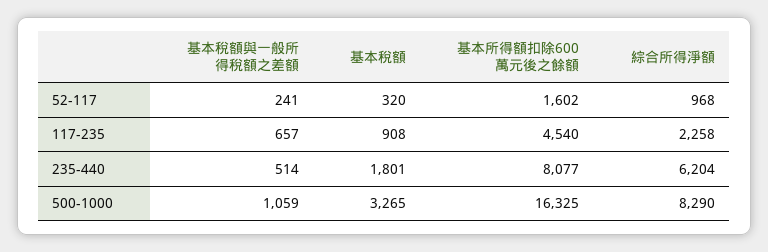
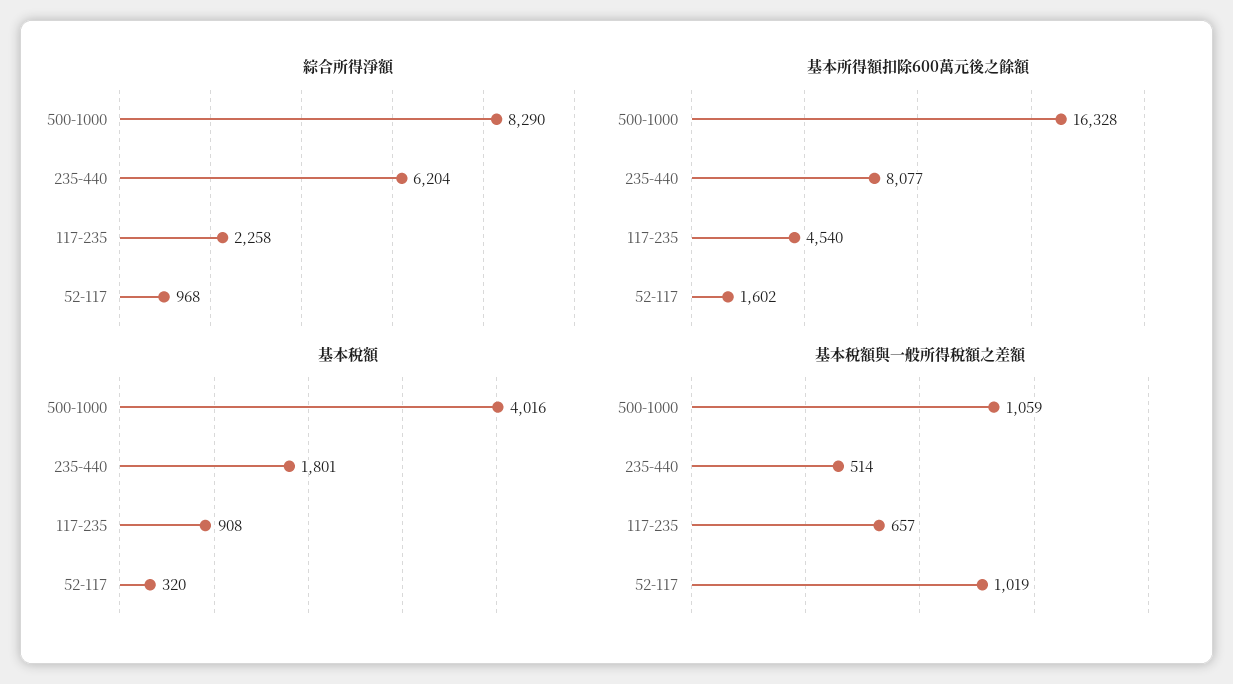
  {
    "基本稅額與一般所得稅額之差額": {
-     "52-117": 241,
+     "52-117": 1019,
      "117-235": 657,
      "235-440": 514,
      "500-1000": 1059
    },
    "基本稅額": {
      "52-117": 320,
      "117-235": 908,
      "235-440": 1801,
-     "500-1000": 3265
+     "500-1000": 4016
    },
    "基本所得額扣除600萬元後之餘額": {
      "52-117": 1602,
      "117-235": 4540,
      "235-440": 8077,
-     "500-1000": 16325
+     "500-1000": 16328
    },
    "綜合所得淨額": {
      "52-117": 968,
      "117-235": 2258,
      "235-440": 6204,
      "500-1000": 8290
    }
  }

